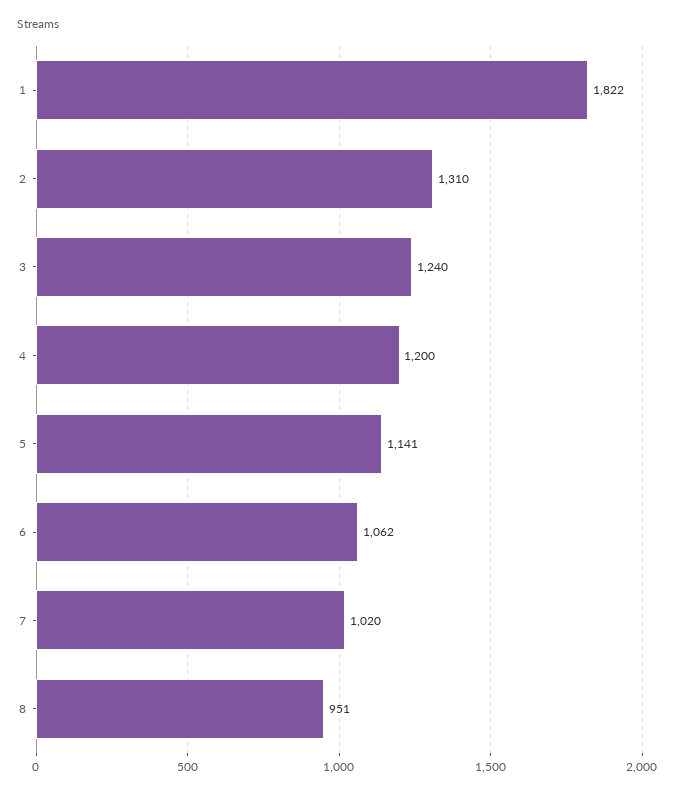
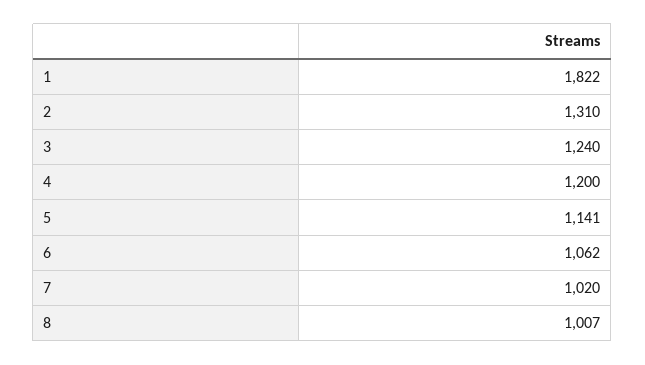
  {
    "1": 1822,
    "2": 1310,
    "3": 1240,
    "4": 1200,
    "5": 1141,
    "6": 1062,
    "7": 1020,
-   "8": 951
+   "8": 1007
  }

